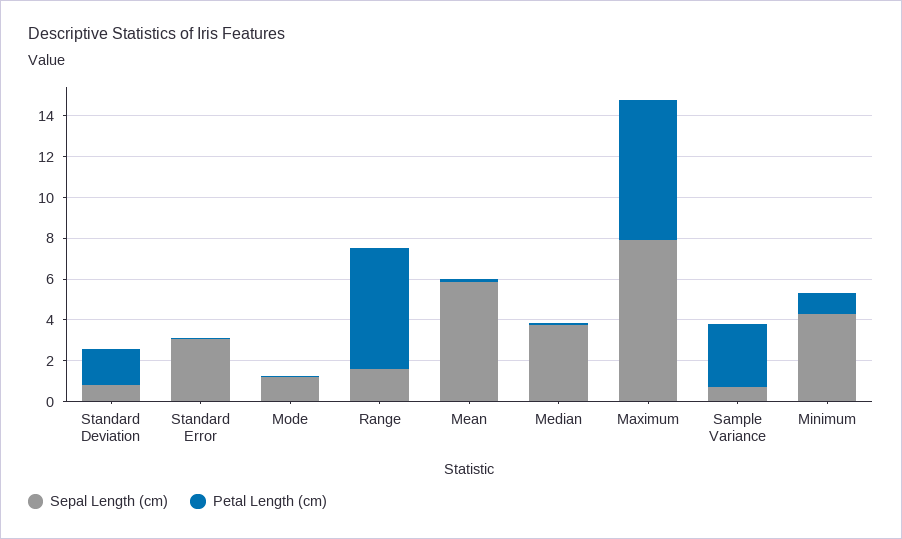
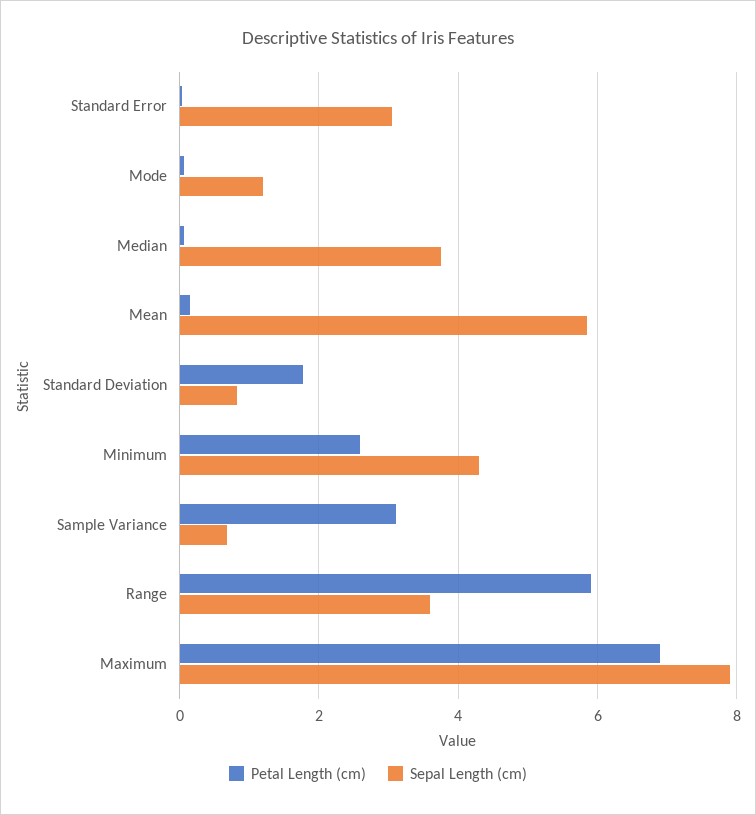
  {
    "Sepal Length (cm)": {
      "Standard Deviation": 0.8,
      "Standard Error": 3,
      "Mode": 1.2,
-     "Range": 1.5,
+     "Range": 3.6,
      "Mean": 5.8,
      "Median": 3.8,
      "Maximum": 8,
      "Sample Variance": 0.6,
      "Minimum": 4.4
    },
    "Petal Length (cm)": {
      "Standard Deviation": 1.8,
      "Standard Error": 0,
      "Mode": 0,
      "Range": 6,
      "Mean": 0.2,
      "Median": 0,
      "Maximum": 7,
      "Sample Variance": 3.2,
-     "Minimum": 1
+     "Minimum": 2.6
    }
  }

